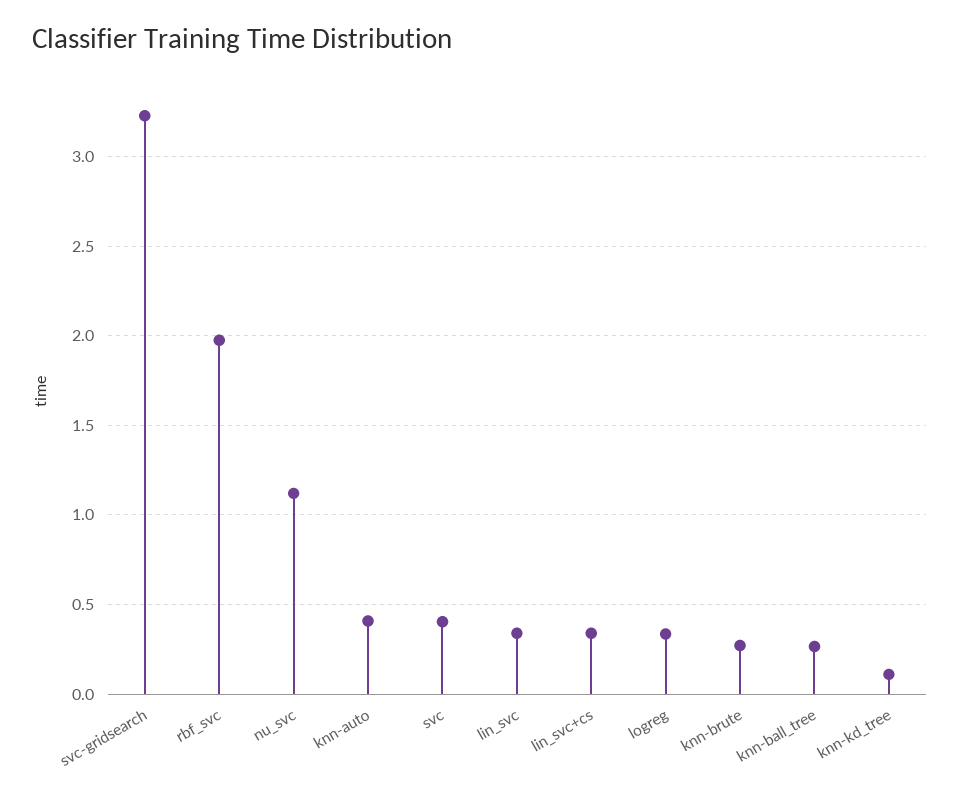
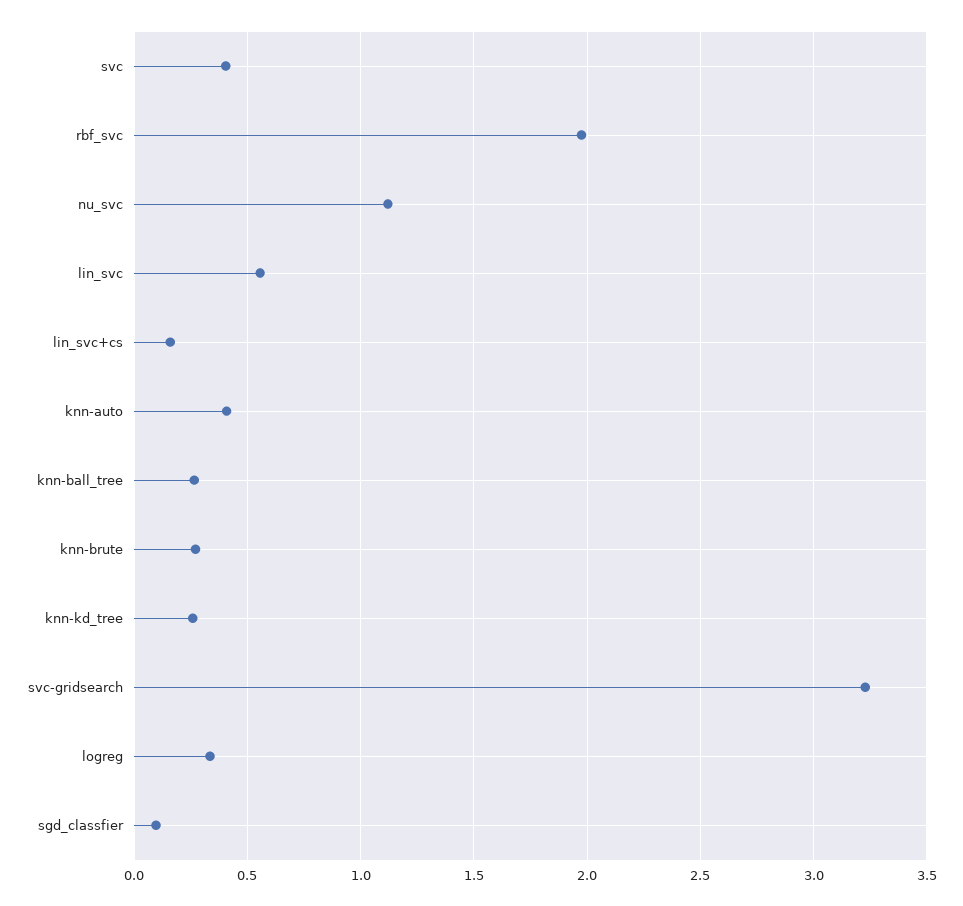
  {
    "svc-gridsearch": 3.25,
    "rbf_svc": 2,
    "nu_svc": 1.1,
    "knn-auto": 0.4,
    "svc": 0.4,
-   "lin_svc": 0.35,
+   "lin_svc": 0.55,
-   "lin_svc+cs": 0.35,
+   "lin_svc+cs": 0.15,
    "logreg": 0.35,
    "knn-brute": 0.25,
    "knn-ball_tree": 0.25,
-   "knn-kd_tree": 0.1
+   "knn-kd_tree": 0.25,
+   "sgd_classfier": 0.1
  }

